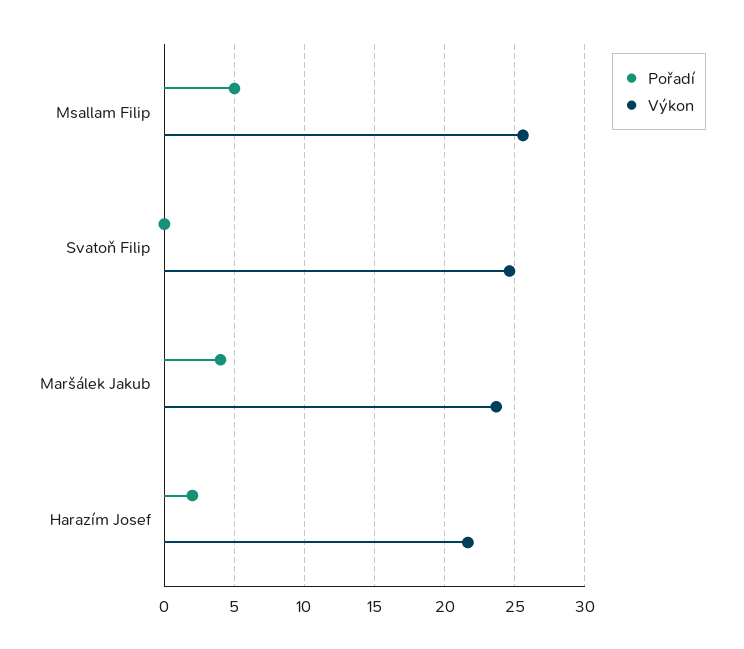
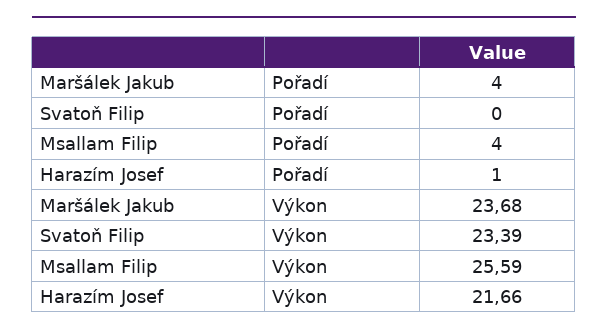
  {
    "Pořadí": {
-     "Msallam Filip": 5,
+     "Msallam Filip": 4,
      "Svatoň Filip": 0,
      "Maršálek Jakub": 4,
-     "Harazím Josef": 2
+     "Harazím Josef": 1
    },
    "Výkon": {
      "Msallam Filip": 25.59,
-     "Svatoň Filip": 24.5,
+     "Svatoň Filip": 23.39,
      "Maršálek Jakub": 23.68,
      "Harazím Josef": 21.66
    }
  }

